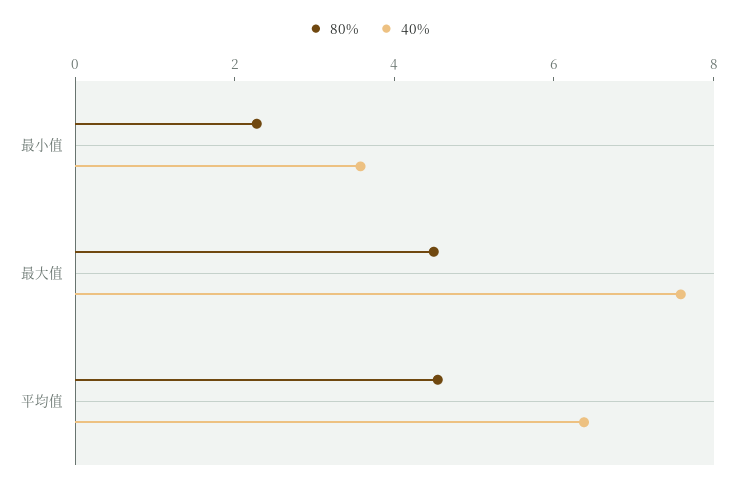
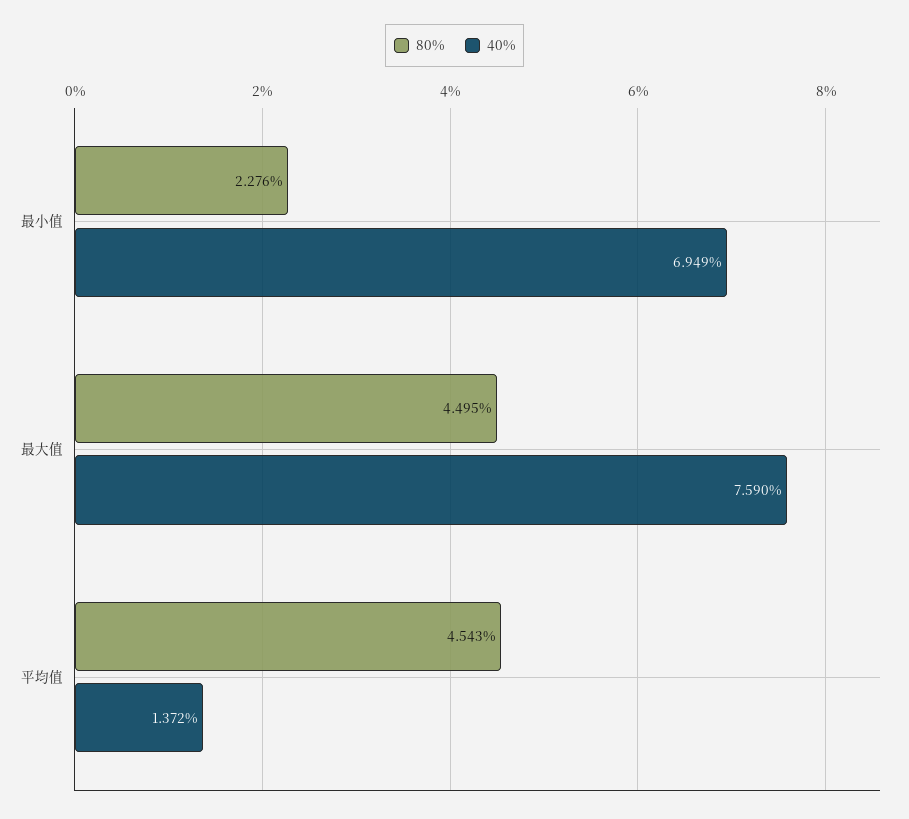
  {
    "80%": {
      "最小值": 2.276,
      "最大值": 4.495,
      "平均值": 4.543
    },
    "40%": {
-     "最小值": 3.5,
+     "最小值": 6.949,
      "最大值": 7.59,
-     "平均值": 6.5
+     "平均值": 1.372
    }
  }

